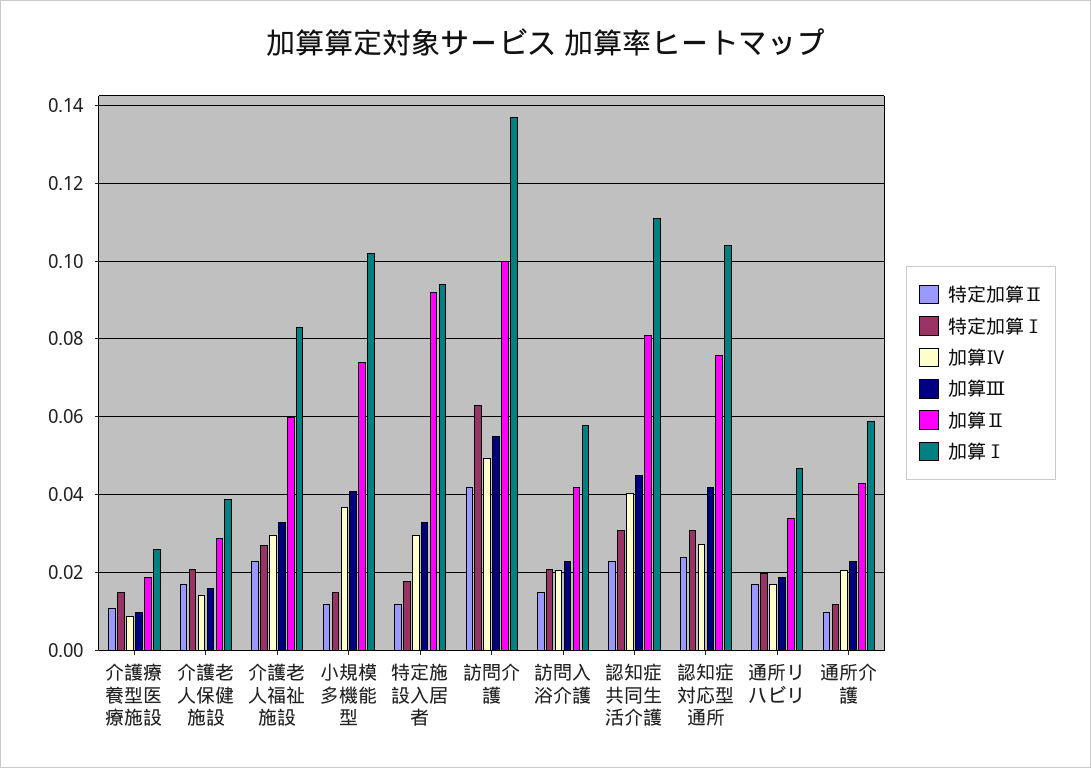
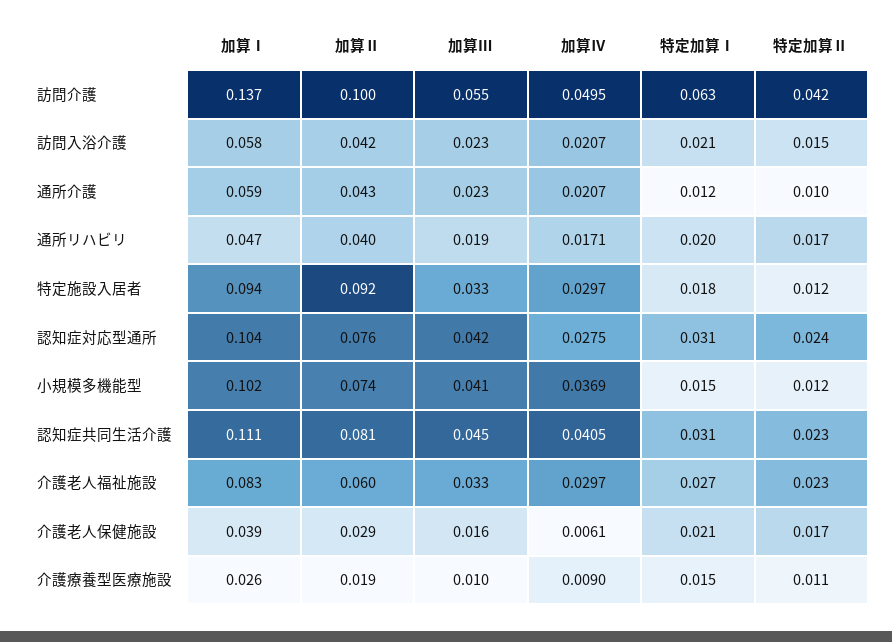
  {
    "特定加算Ⅱ": {
      "介護療養型医療施設": 0.011,
      "介護老人保健施設": 0.017,
      "介護老人福祉施設": 0.023,
      "小規模多機能型": 0.012,
      "特定施設入居者": 0.012,
      "訪問介護": 0.042,
      "訪問入浴介護": 0.015,
      "認知症共同生活介護": 0.023,
      "認知症対応型通所": 0.024,
      "通所リハビリ": 0.017,
      "通所介護": 0.01
    },
    "特定加算Ⅰ": {
      "介護療養型医療施設": 0.015,
      "介護老人保健施設": 0.021,
      "介護老人福祉施設": 0.027,
      "小規模多機能型": 0.015,
      "特定施設入居者": 0.018,
      "訪問介護": 0.063,
      "訪問入浴介護": 0.021,
      "認知症共同生活介護": 0.031,
      "認知症対応型通所": 0.031,
      "通所リハビリ": 0.02,
      "通所介護": 0.012
    },
    "加算Ⅳ": {
      "介護療養型医療施設": 0.009,
-     "介護老人保健施設": 0.014,
+     "介護老人保健施設": 0.0061,
      "介護老人福祉施設": 0.0297,
      "小規模多機能型": 0.0369,
      "特定施設入居者": 0.0297,
      "訪問介護": 0.0495,
      "訪問入浴介護": 0.0207,
      "認知症共同生活介護": 0.0405,
      "認知症対応型通所": 0.0275,
      "通所リハビリ": 0.0171,
      "通所介護": 0.0207
    },
    "加算Ⅲ": {
      "介護療養型医療施設": 0.01,
      "介護老人保健施設": 0.016,
      "介護老人福祉施設": 0.033,
      "小規模多機能型": 0.041,
      "特定施設入居者": 0.033,
      "訪問介護": 0.055,
      "訪問入浴介護": 0.023,
      "認知症共同生活介護": 0.045,
      "認知症対応型通所": 0.042,
      "通所リハビリ": 0.019,
      "通所介護": 0.023
    },
    "加算Ⅱ": {
      "介護療養型医療施設": 0.019,
      "介護老人保健施設": 0.029,
      "介護老人福祉施設": 0.06,
      "小規模多機能型": 0.074,
      "特定施設入居者": 0.092,
      "訪問介護": 0.1,
      "訪問入浴介護": 0.042,
      "認知症共同生活介護": 0.081,
      "認知症対応型通所": 0.076,
-     "通所リハビリ": 0.034,
+     "通所リハビリ": 0.04,
      "通所介護": 0.043
    },
    "加算Ⅰ": {
      "介護療養型医療施設": 0.026,
      "介護老人保健施設": 0.039,
      "介護老人福祉施設": 0.083,
      "小規模多機能型": 0.102,
      "特定施設入居者": 0.094,
      "訪問介護": 0.137,
      "訪問入浴介護": 0.058,
      "認知症共同生活介護": 0.111,
      "認知症対応型通所": 0.104,
      "通所リハビリ": 0.047,
      "通所介護": 0.059
    }
  }

